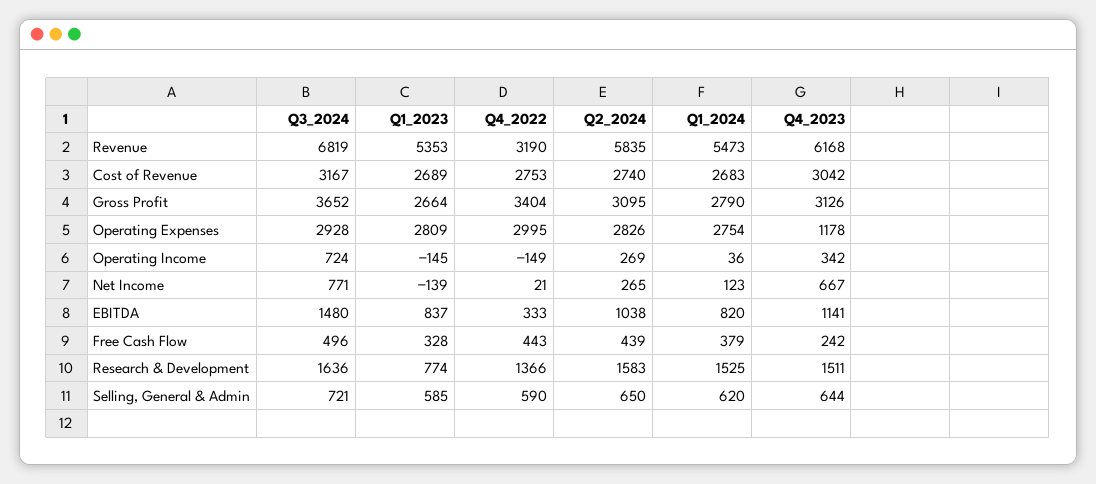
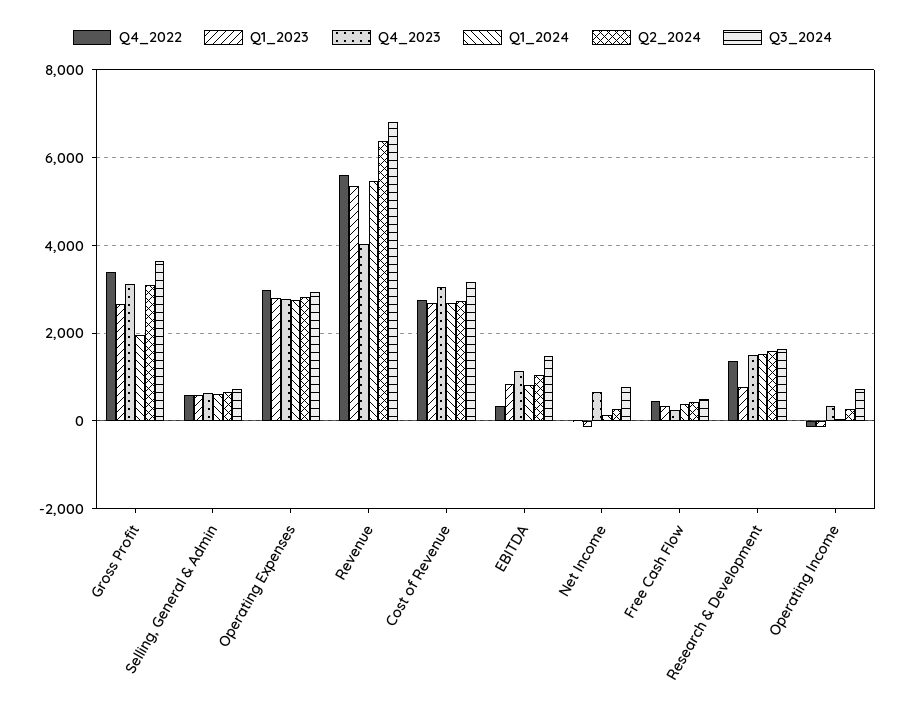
  {
    "Q3_2024": {
      "Revenue": 6819,
      "Cost of Revenue": 3167,
      "Gross Profit": 3652,
      "Operating Expenses": 2928,
      "Operating Income": 724,
      "Net Income": 771,
      "EBITDA": 1480,
      "Free Cash Flow": 496,
      "Research & Development": 1636,
      "Selling, General & Admin": 721
    },
    "Q1_2023": {
      "Revenue": 5353,
      "Cost of Revenue": 2689,
      "Gross Profit": 2664,
      "Operating Expenses": 2809,
      "Operating Income": -145,
      "Net Income": -139,
      "EBITDA": 837,
      "Free Cash Flow": 328,
      "Research & Development": 774,
      "Selling, General & Admin": 585
    },
    "Q4_2022": {
-     "Revenue": 3190,
+     "Revenue": 5600,
      "Cost of Revenue": 2753,
      "Gross Profit": 3404,
      "Operating Expenses": 2995,
      "Operating Income": -149,
      "Net Income": 21,
      "EBITDA": 333,
      "Free Cash Flow": 443,
      "Research & Development": 1366,
      "Selling, General & Admin": 590
    },
    "Q2_2024": {
-     "Revenue": 5835,
+     "Revenue": 6400,
      "Cost of Revenue": 2740,
      "Gross Profit": 3095,
      "Operating Expenses": 2826,
      "Operating Income": 269,
      "Net Income": 265,
      "EBITDA": 1038,
      "Free Cash Flow": 439,
      "Research & Development": 1583,
      "Selling, General & Admin": 650
    },
    "Q1_2024": {
      "Revenue": 5473,
      "Cost of Revenue": 2683,
-     "Gross Profit": 2790,
+     "Gross Profit": 2000,
      "Operating Expenses": 2754,
      "Operating Income": 36,
      "Net Income": 123,
      "EBITDA": 820,
      "Free Cash Flow": 379,
      "Research & Development": 1525,
      "Selling, General & Admin": 620
    },
    "Q4_2023": {
-     "Revenue": 6168,
+     "Revenue": 4000,
      "Cost of Revenue": 3042,
      "Gross Profit": 3126,
-     "Operating Expenses": 1178,
+     "Operating Expenses": 2800,
      "Operating Income": 342,
      "Net Income": 667,
      "EBITDA": 1141,
      "Free Cash Flow": 242,
      "Research & Development": 1511,
      "Selling, General & Admin": 644
    }
  }

